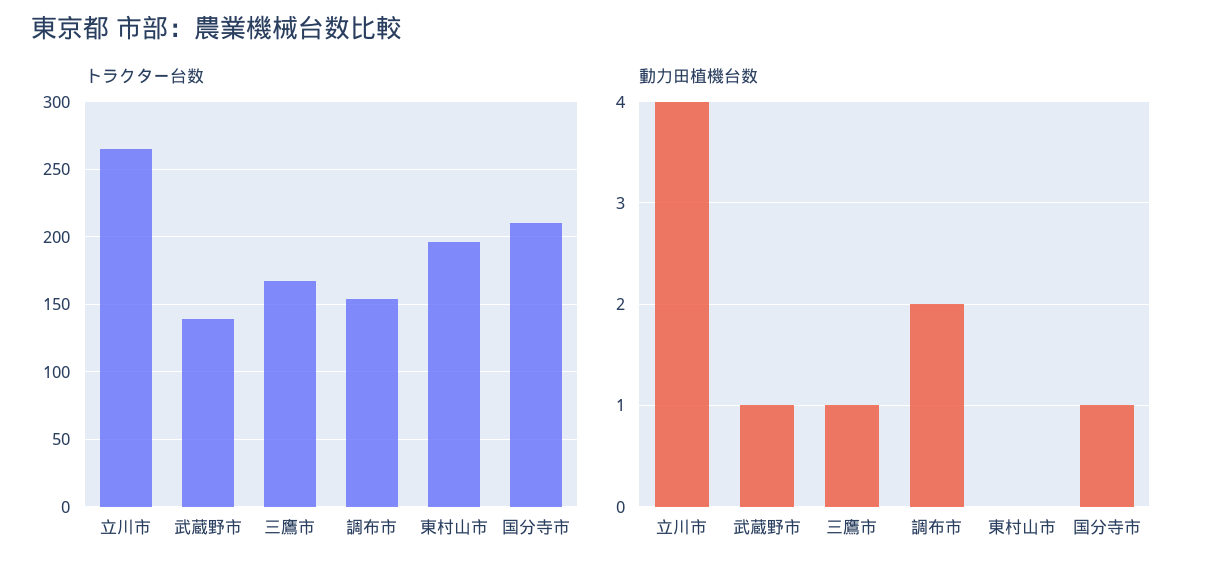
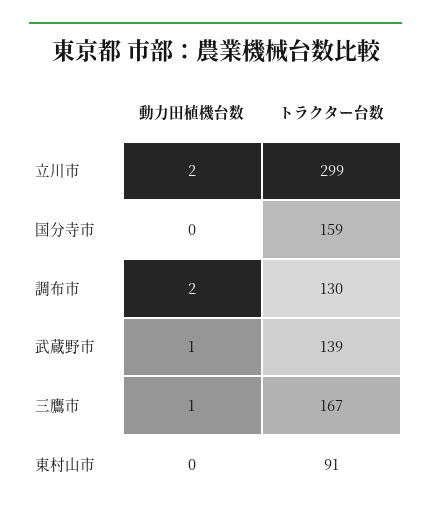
  {
    "トラクター台数": {
-     "立川市": 265,
+     "立川市": 299,
      "武蔵野市": 139,
      "三鷹市": 167,
-     "調布市": 155,
+     "調布市": 130,
-     "東村山市": 195,
+     "東村山市": 91,
-     "国分寺市": 210
+     "国分寺市": 159
    },
    "動力田植機台数": {
-     "立川市": 4,
+     "立川市": 2,
      "武蔵野市": 1,
      "三鷹市": 1,
      "調布市": 2,
      "東村山市": 0,
-     "国分寺市": 1
+     "国分寺市": 0
    }
  }

